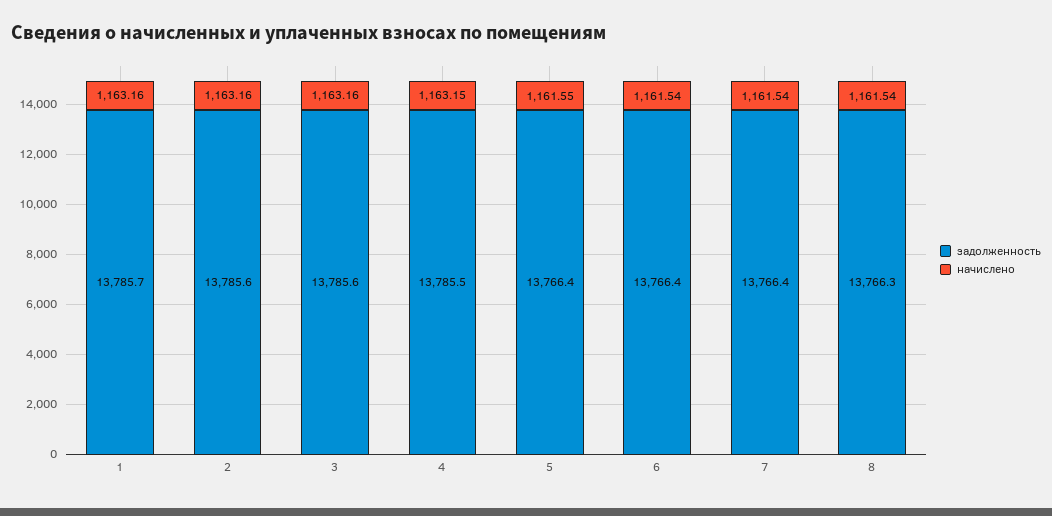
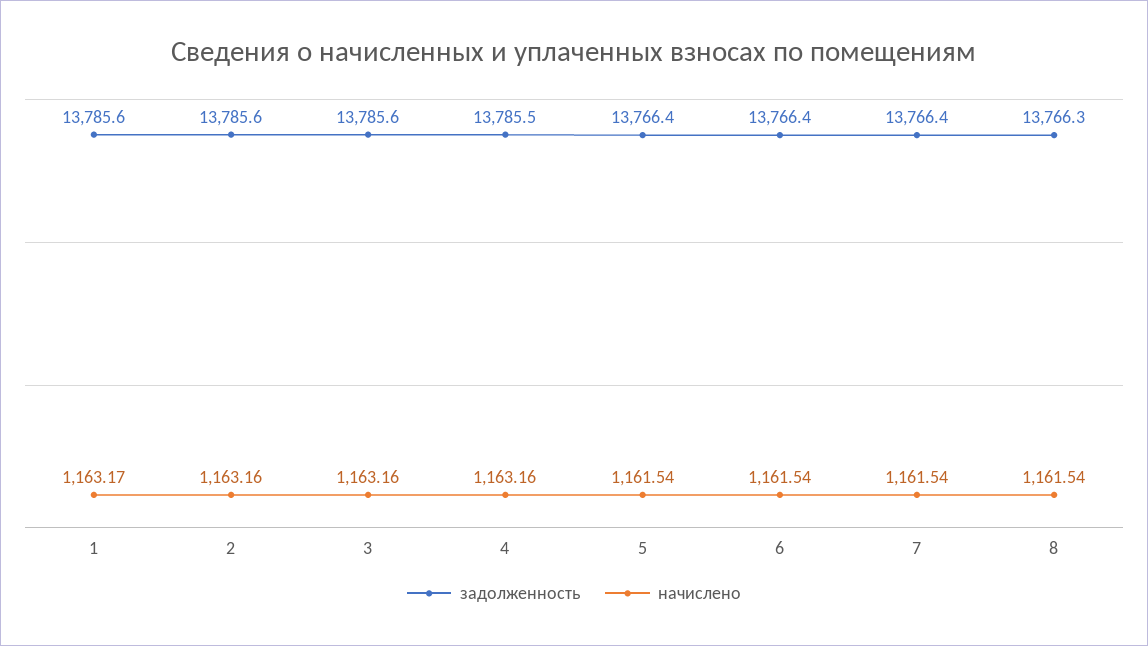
  {
    "задолженность": {
-     "1": 13785.7,
+     "1": 13785.6,
      "2": 13785.6,
      "3": 13785.6,
      "4": 13785.5,
      "5": 13766.4,
      "6": 13766.4,
      "7": 13766.4,
      "8": 13766.3
    },
    "начислено": {
-     "1": 1163.16,
+     "1": 1163.17,
      "2": 1163.16,
      "3": 1163.16,
-     "4": 1163.15,
+     "4": 1163.16,
-     "5": 1161.55,
+     "5": 1161.54,
      "6": 1161.54,
      "7": 1161.54,
      "8": 1161.54
    }
  }

